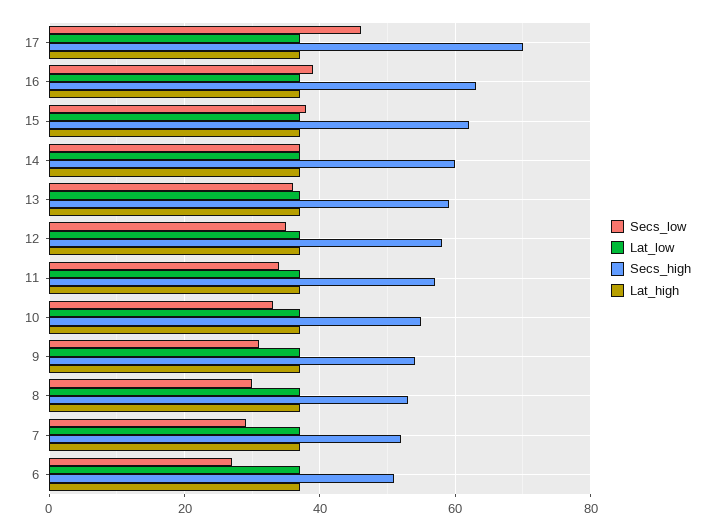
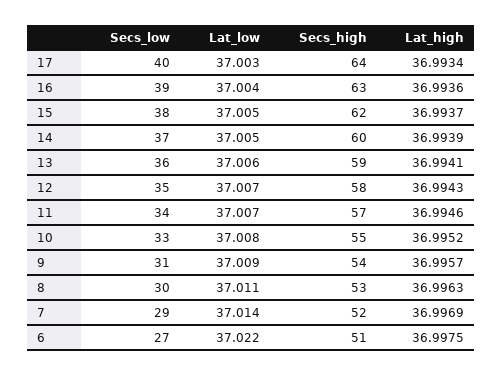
  {
    "Secs_low": {
-     "17": 46,
+     "17": 40,
      "16": 39,
      "15": 38,
      "14": 37,
      "13": 36,
      "12": 35,
      "11": 34,
      "10": 33,
      "9": 31,
      "8": 30,
      "7": 29,
      "6": 27
    },
    "Lat_low": {
      "17": 37.003,
      "16": 37.004,
      "15": 37.005,
      "14": 37.005,
      "13": 37.006,
      "12": 37.007,
      "11": 37.007,
      "10": 37.008,
      "9": 37.009,
      "8": 37.011,
      "7": 37.014,
      "6": 37.022
    },
    "Secs_high": {
-     "17": 70,
+     "17": 64,
      "16": 63,
      "15": 62,
      "14": 60,
      "13": 59,
      "12": 58,
      "11": 57,
      "10": 55,
      "9": 54,
      "8": 53,
      "7": 52,
      "6": 51
    },
    "Lat_high": {
      "17": 36.9934,
      "16": 36.9936,
      "15": 36.9937,
      "14": 36.9939,
      "13": 36.9941,
      "12": 36.9943,
      "11": 36.9946,
      "10": 36.9952,
      "9": 36.9957,
      "8": 36.9963,
      "7": 36.9969,
      "6": 36.9975
    }
  }

